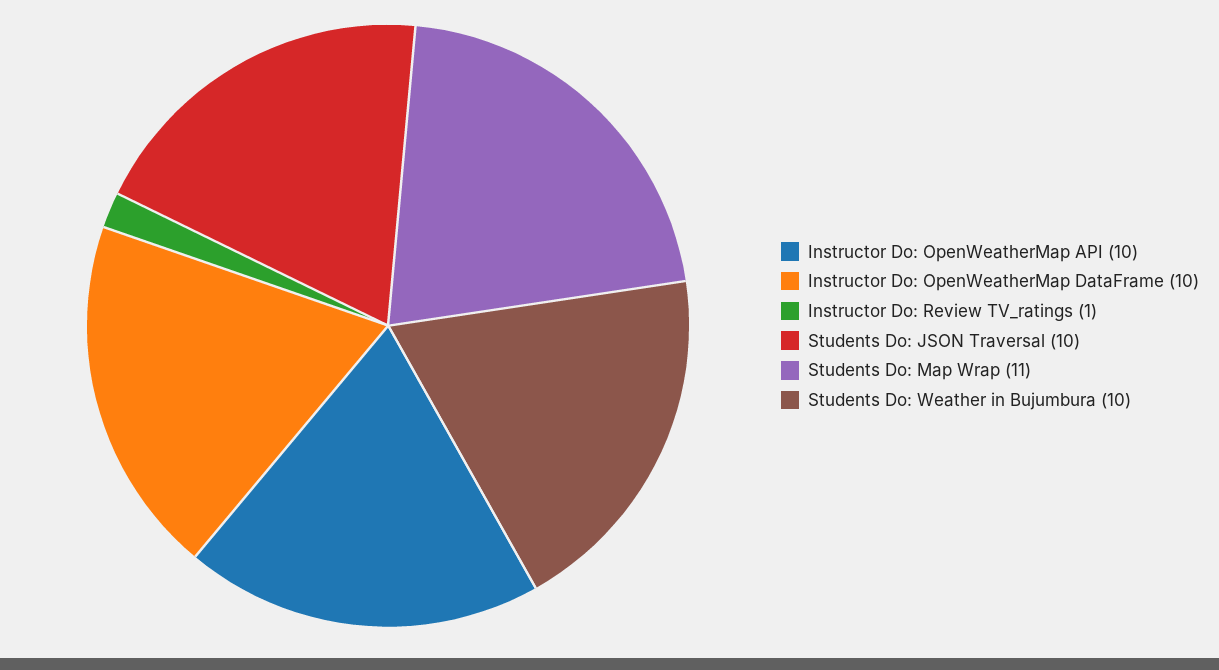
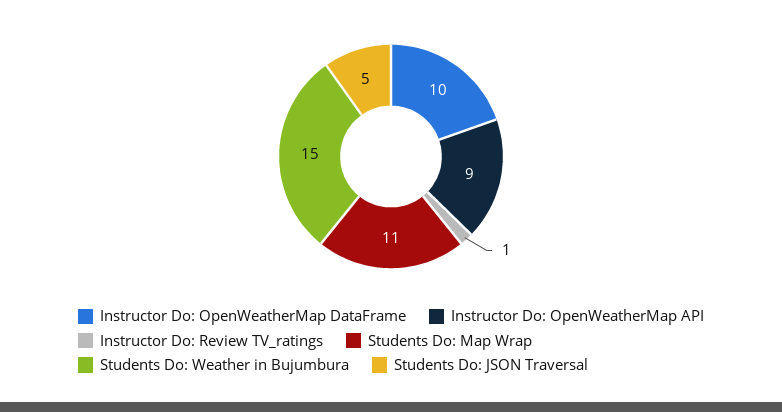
  {
-   "Instructor Do: OpenWeatherMap API": 10,
+   "Instructor Do: OpenWeatherMap API": 9,
    "Instructor Do: OpenWeatherMap DataFrame": 10,
    "Instructor Do: Review TV_ratings": 1,
-   "Students Do: JSON Traversal": 10,
+   "Students Do: JSON Traversal": 5,
    "Students Do: Map Wrap": 11,
-   "Students Do: Weather in Bujumbura": 10
+   "Students Do: Weather in Bujumbura": 15
  }

